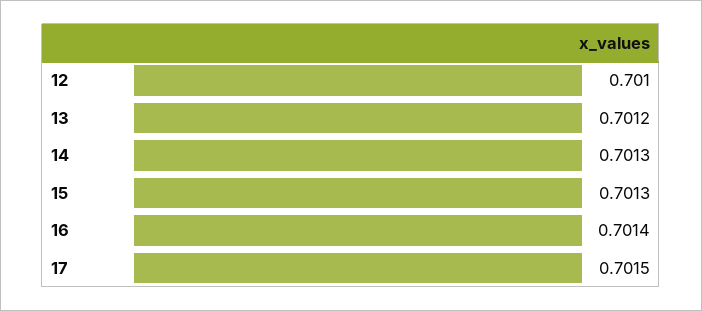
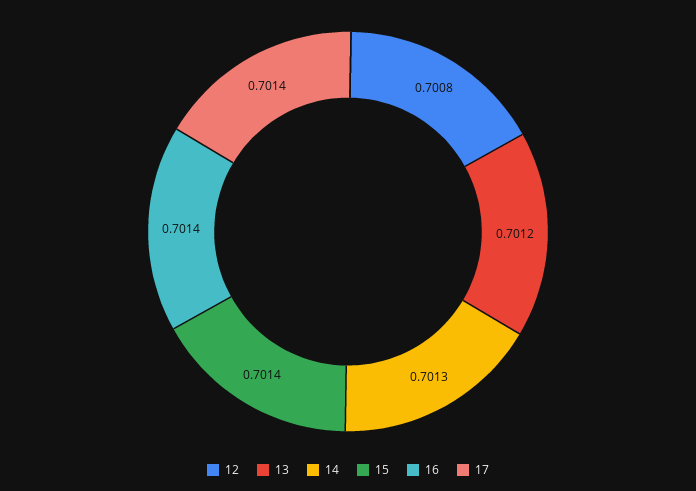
  {
-   "12": 0.701,
+   "12": 0.7008,
    "13": 0.7012,
    "14": 0.7013,
-   "15": 0.7013,
+   "15": 0.7014,
    "16": 0.7014,
-   "17": 0.7015
+   "17": 0.7014
  }

